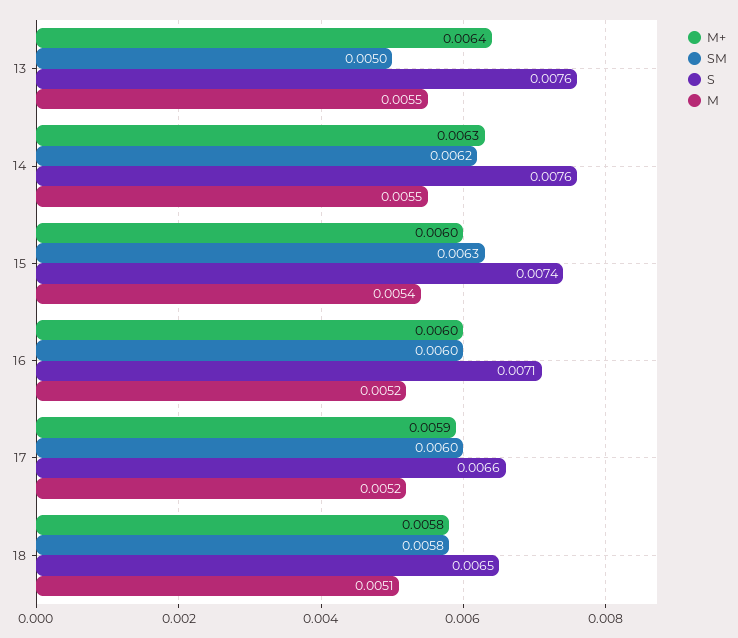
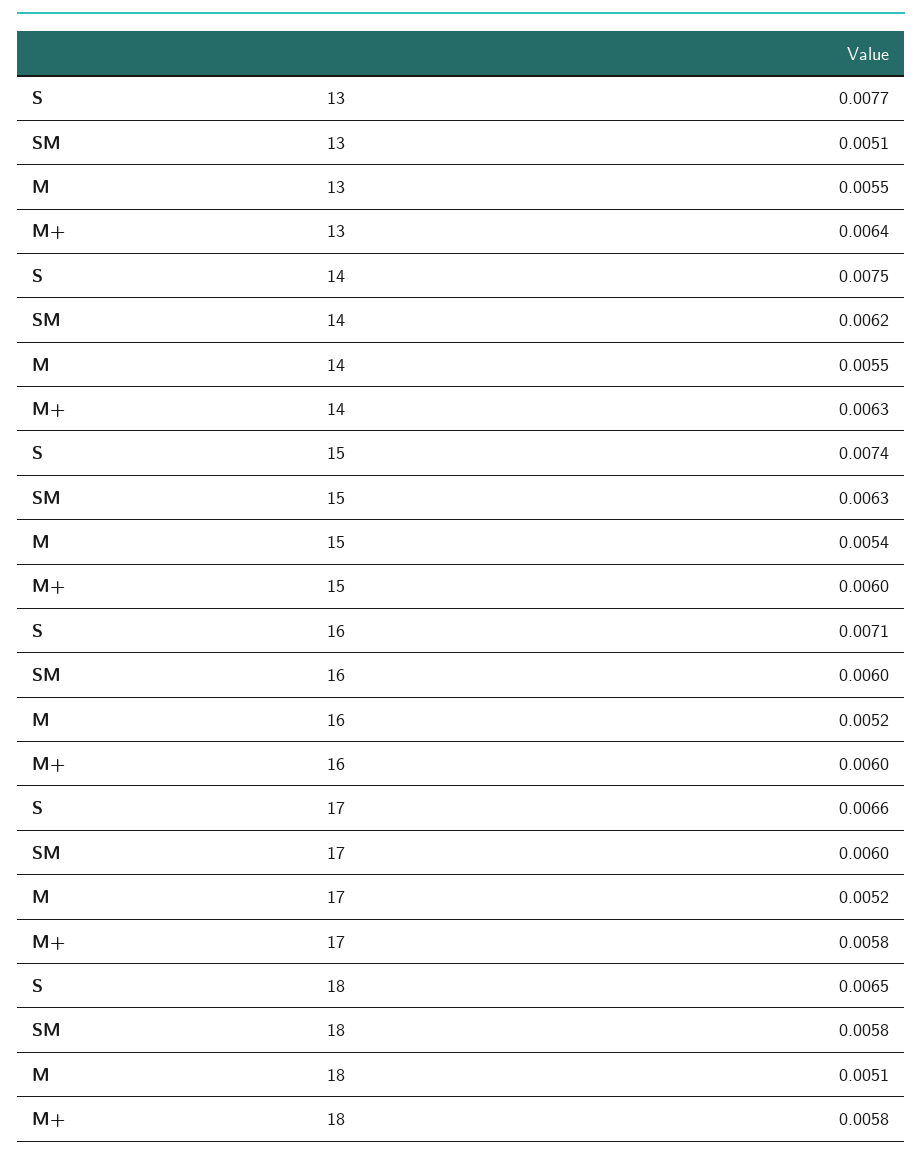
  {
    "M+": {
      "13": 0.0064,
      "14": 0.0063,
      "15": 0.006,
      "16": 0.006,
-     "17": 0.0059,
+     "17": 0.0058,
      "18": 0.0058
    },
    "SM": {
-     "13": 0.005,
+     "13": 0.0051,
      "14": 0.0062,
      "15": 0.0063,
      "16": 0.006,
      "17": 0.006,
      "18": 0.0058
    },
    "S": {
-     "13": 0.0076,
+     "13": 0.0077,
-     "14": 0.0076,
+     "14": 0.0075,
      "15": 0.0074,
      "16": 0.0071,
      "17": 0.0066,
      "18": 0.0065
    },
    "M": {
      "13": 0.0055,
      "14": 0.0055,
      "15": 0.0054,
      "16": 0.0052,
      "17": 0.0052,
      "18": 0.0051
    }
  }

